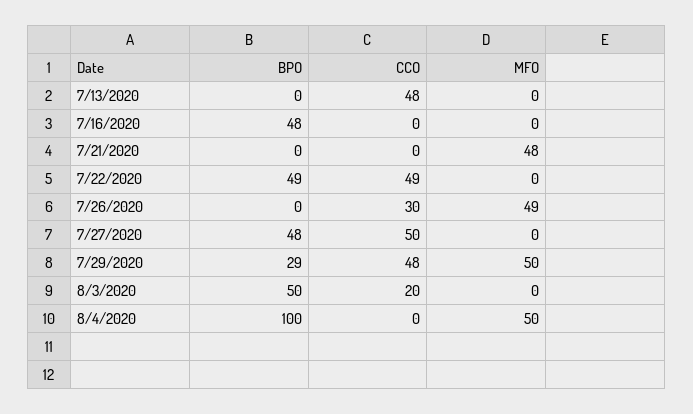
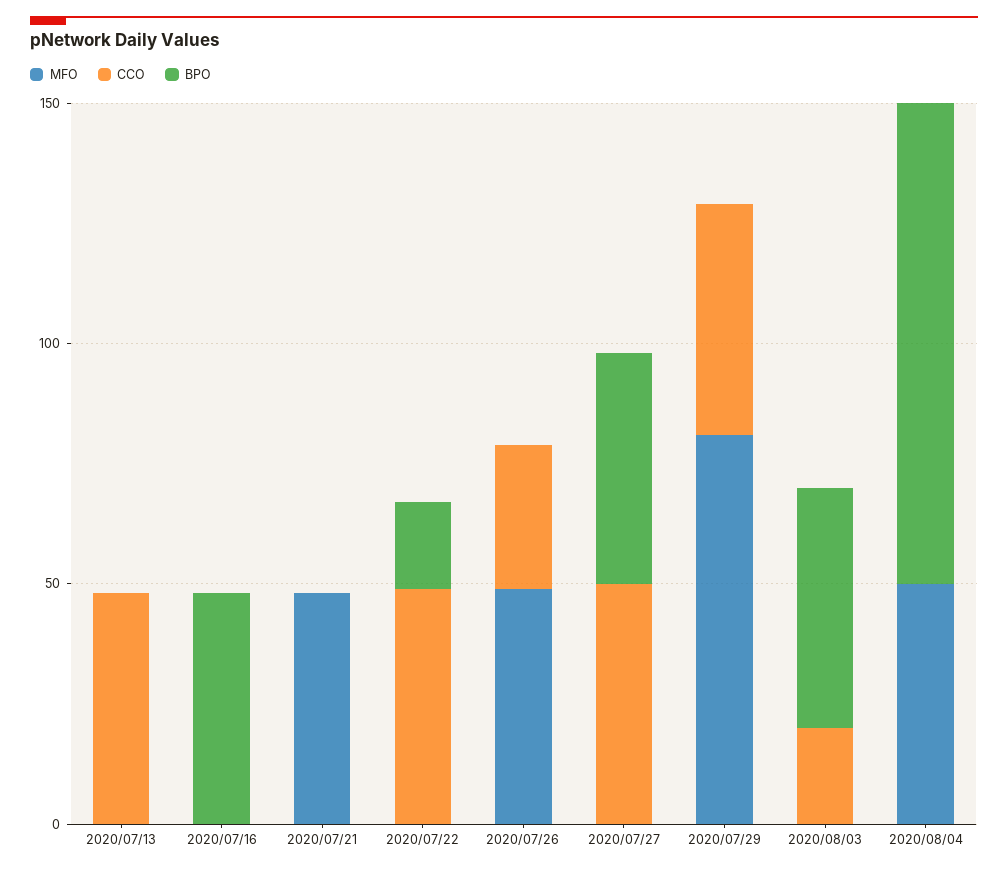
  {
    "BPO": {
      "7/13/2020": 0,
      "7/16/2020": 48,
      "7/21/2020": 0,
-     "7/22/2020": 49,
+     "7/22/2020": 20,
      "7/26/2020": 0,
      "7/27/2020": 48,
-     "7/29/2020": 29,
+     "7/29/2020": 0,
      "8/3/2020": 50,
      "8/4/2020": 100
    },
    "CCO": {
      "7/13/2020": 48,
      "7/16/2020": 0,
      "7/21/2020": 0,
      "7/22/2020": 49,
      "7/26/2020": 30,
      "7/27/2020": 50,
      "7/29/2020": 48,
      "8/3/2020": 20,
      "8/4/2020": 0
    },
    "MFO": {
      "7/13/2020": 0,
      "7/16/2020": 0,
      "7/21/2020": 48,
      "7/22/2020": 0,
      "7/26/2020": 49,
      "7/27/2020": 0,
-     "7/29/2020": 50,
+     "7/29/2020": 80,
      "8/3/2020": 0,
      "8/4/2020": 50
    }
  }

